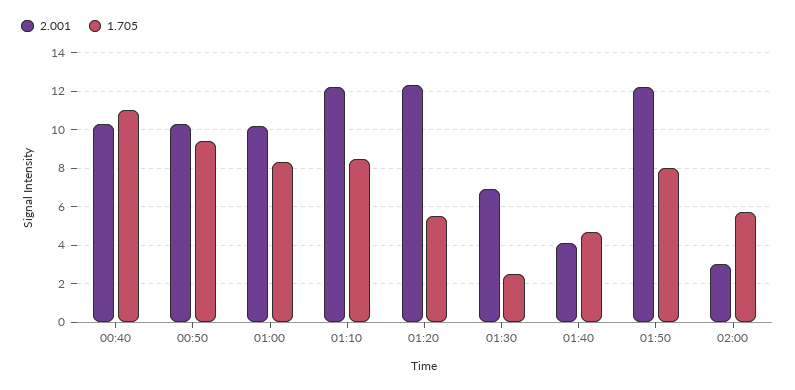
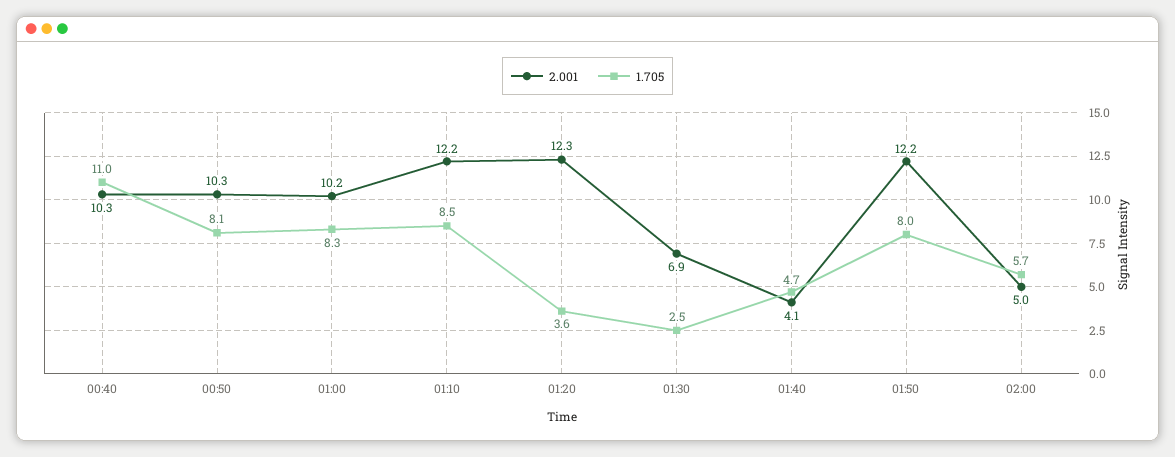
  {
    "2.001": {
      "00:40": 10.3,
      "00:50": 10.3,
      "01:00": 10.2,
      "01:10": 12.2,
      "01:20": 12.3,
      "01:30": 6.9,
      "01:40": 4.1,
      "01:50": 12.2,
-     "02:00": 3
+     "02:00": 5
    },
    "1.705": {
      "00:40": 11,
-     "00:50": 9.5,
+     "00:50": 8.1,
      "01:00": 8.3,
      "01:10": 8.5,
-     "01:20": 5.5,
+     "01:20": 3.6,
      "01:30": 2.5,
      "01:40": 4.7,
      "01:50": 8,
      "02:00": 5.7
    }
  }

